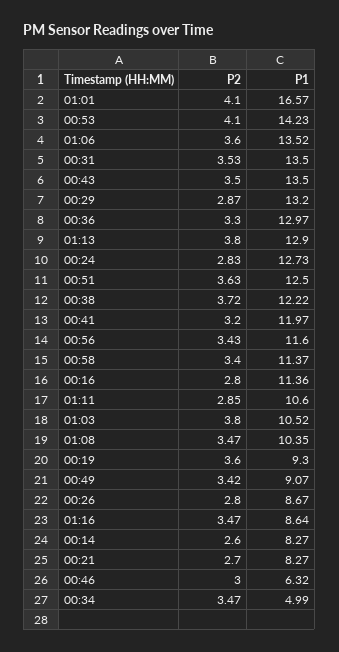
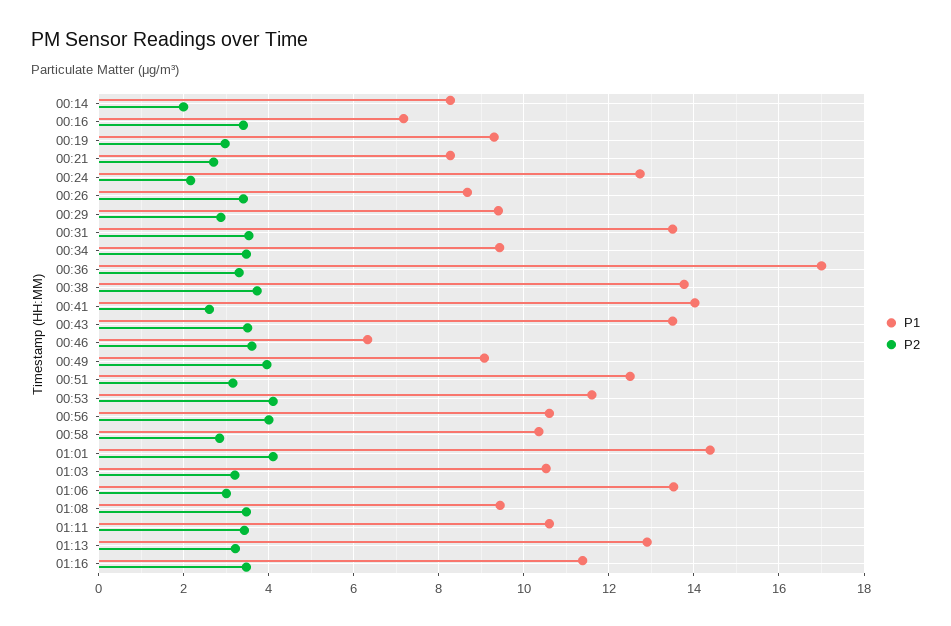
  {
    "P2": {
      "01:01": 4.1,
      "00:53": 4.1,
-     "01:06": 3.6,
+     "01:06": 3,
      "00:31": 3.53,
      "00:43": 3.5,
      "00:29": 2.87,
      "00:36": 3.3,
-     "01:13": 3.8,
+     "01:13": 3.2,
-     "00:24": 2.83,
+     "00:24": 2.2,
-     "00:51": 3.63,
+     "00:51": 3.2,
      "00:38": 3.72,
-     "00:41": 3.2,
+     "00:41": 2.6,
-     "00:56": 3.43,
+     "00:56": 4,
-     "00:58": 3.4,
+     "00:58": 2.8,
-     "00:16": 2.8,
+     "00:16": 3.4,
-     "01:11": 2.85,
+     "01:11": 3.4,
-     "01:03": 3.8,
+     "01:03": 3.2,
      "01:08": 3.47,
-     "00:19": 3.6,
+     "00:19": 3,
-     "00:49": 3.42,
+     "00:49": 4,
-     "00:26": 2.8,
+     "00:26": 3.4,
      "01:16": 3.47,
-     "00:14": 2.6,
+     "00:14": 2,
      "00:21": 2.7,
-     "00:46": 3,
+     "00:46": 3.6,
      "00:34": 3.47
    },
    "P1": {
-     "01:01": 16.57,
+     "01:01": 14.4,
-     "00:53": 14.23,
+     "00:53": 11.6,
      "01:06": 13.52,
      "00:31": 13.5,
      "00:43": 13.5,
-     "00:29": 13.2,
+     "00:29": 9.4,
-     "00:36": 12.97,
+     "00:36": 17,
      "01:13": 12.9,
      "00:24": 12.73,
      "00:51": 12.5,
-     "00:38": 12.22,
+     "00:38": 13.8,
-     "00:41": 11.97,
+     "00:41": 14,
-     "00:56": 11.6,
+     "00:56": 10.6,
-     "00:58": 11.37,
+     "00:58": 10.4,
-     "00:16": 11.36,
+     "00:16": 7.2,
      "01:11": 10.6,
      "01:03": 10.52,
-     "01:08": 10.35,
+     "01:08": 9.4,
      "00:19": 9.3,
      "00:49": 9.07,
      "00:26": 8.67,
-     "01:16": 8.64,
+     "01:16": 11.4,
      "00:14": 8.27,
      "00:21": 8.27,
      "00:46": 6.32,
-     "00:34": 4.99
+     "00:34": 9.4
    }
  }

